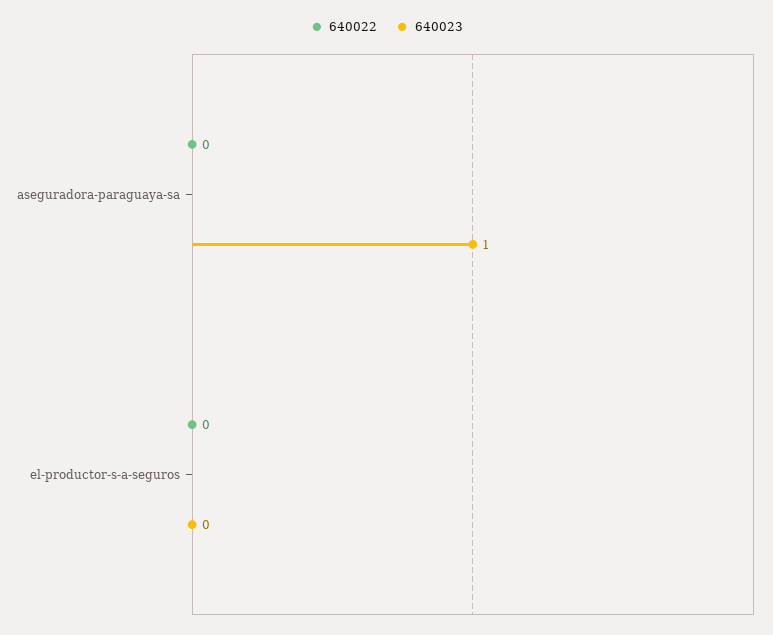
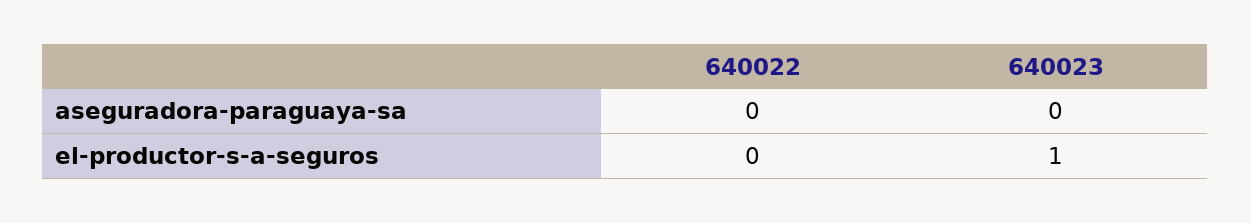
  {
    "640022": {
      "aseguradora-paraguaya-sa": 0,
      "el-productor-s-a-seguros": 0
    },
    "640023": {
-     "aseguradora-paraguaya-sa": 1,
+     "aseguradora-paraguaya-sa": 0,
-     "el-productor-s-a-seguros": 0
+     "el-productor-s-a-seguros": 1
    }
  }

